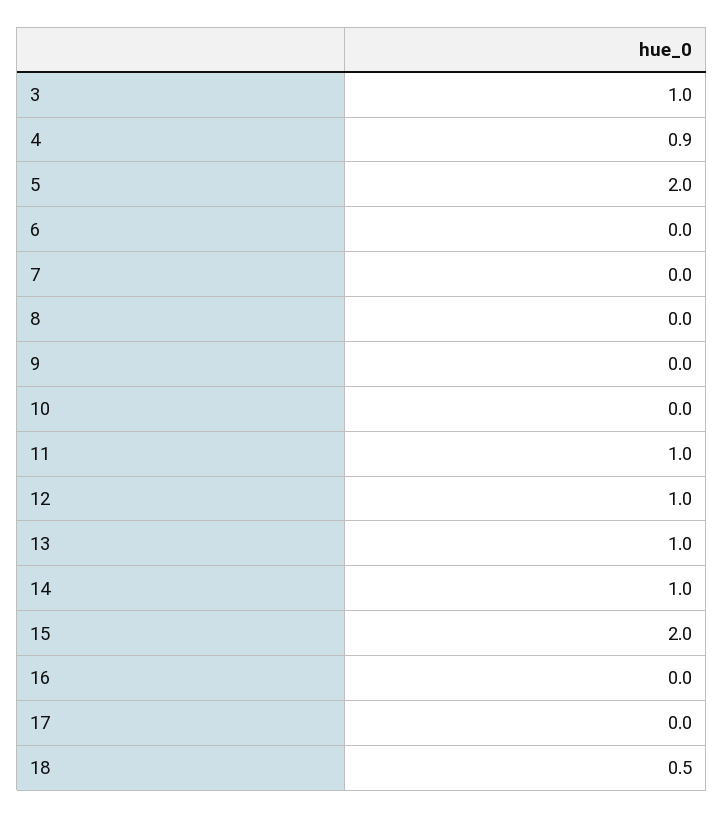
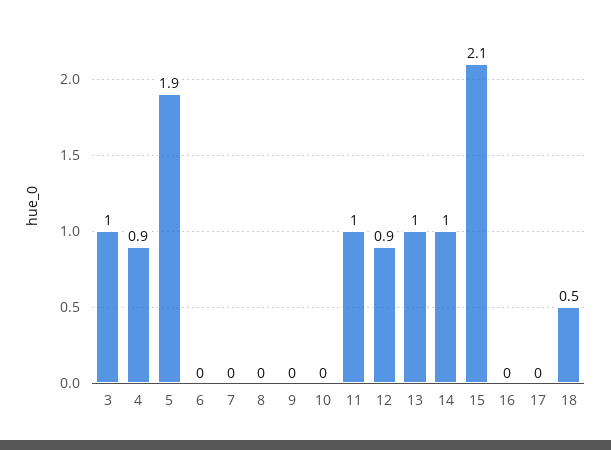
  {
    "3": 1,
    "4": 0.9,
-   "5": 2,
+   "5": 1.9,
    "6": 0,
    "7": 0,
    "8": 0,
    "9": 0,
    "10": 0,
    "11": 1,
-   "12": 1,
+   "12": 0.9,
    "13": 1,
    "14": 1,
-   "15": 2,
+   "15": 2.1,
    "16": 0,
    "17": 0,
    "18": 0.5
  }

